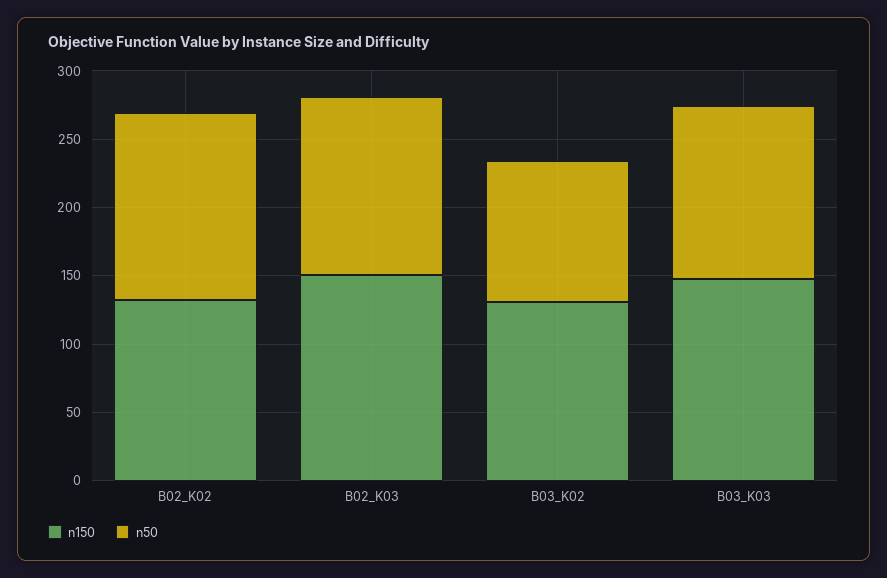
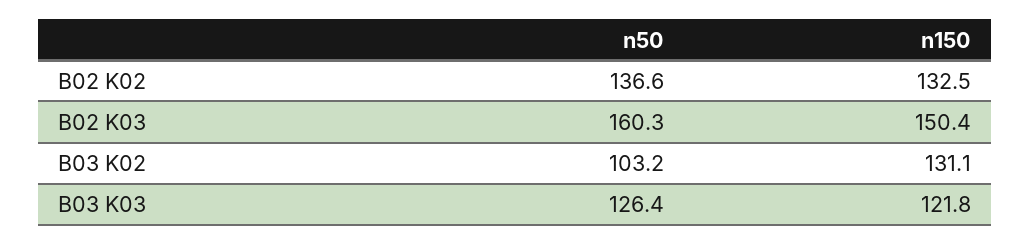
  {
    "n150": {
      "B02_K02": 132.5,
      "B02_K03": 150.4,
      "B03_K02": 131.1,
-     "B03_K03": 150
+     "B03_K03": 121.8
    },
    "n50": {
      "B02_K02": 136.6,
-     "B02_K03": 130,
+     "B02_K03": 160.3,
      "B03_K02": 103.2,
      "B03_K03": 126.4
    }
  }

